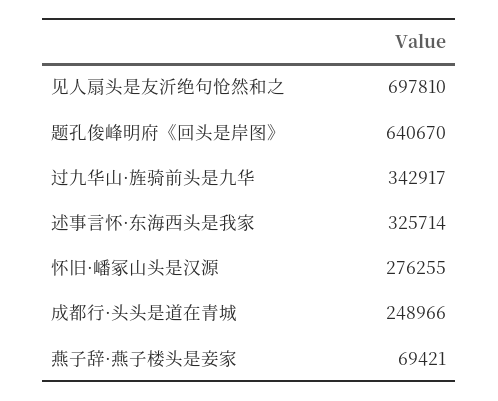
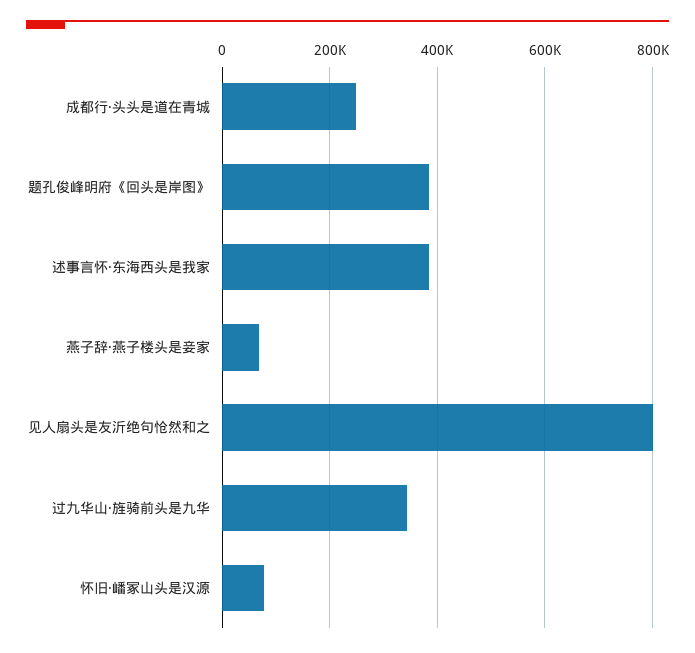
  {
-   "见人扇头是友沂绝句怆然和之": 697810,
+   "见人扇头是友沂绝句怆然和之": 800000,
-   "题孔俊峰明府《回头是岸图》": 640670,
+   "题孔俊峰明府《回头是岸图》": 380000,
    "过九华山·旌骑前头是九华": 342917,
-   "述事言怀·东海西头是我家": 325714,
+   "述事言怀·东海西头是我家": 380000,
-   "怀旧·嶓冢山头是汉源": 276255,
+   "怀旧·嶓冢山头是汉源": 80000,
    "成都行·头头是道在青城": 248966,
    "燕子辞·燕子楼头是妾家": 69421
  }

